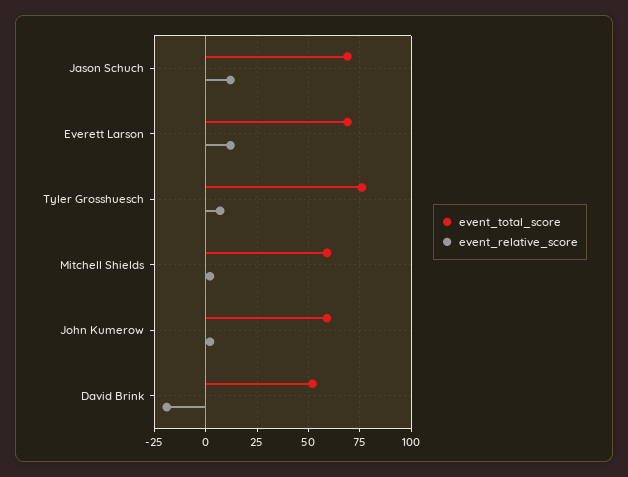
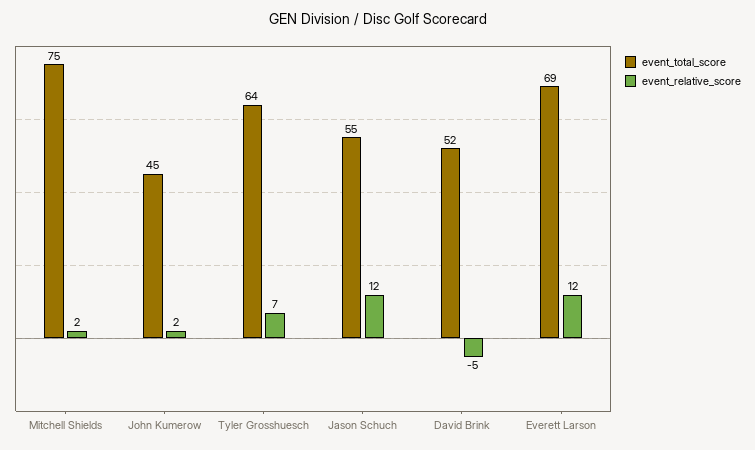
  {
    "event_total_score": {
-     "Jason Schuch": 70,
+     "Jason Schuch": 55,
      "Everett Larson": 69,
-     "Tyler Grosshuesch": 75,
+     "Tyler Grosshuesch": 64,
-     "Mitchell Shields": 60,
+     "Mitchell Shields": 75,
-     "John Kumerow": 60,
+     "John Kumerow": 45,
      "David Brink": 52
    },
    "event_relative_score": {
      "Jason Schuch": 12,
      "Everett Larson": 12,
      "Tyler Grosshuesch": 7,
      "Mitchell Shields": 2,
      "John Kumerow": 2,
-     "David Brink": -20
+     "David Brink": -5
    }
  }

